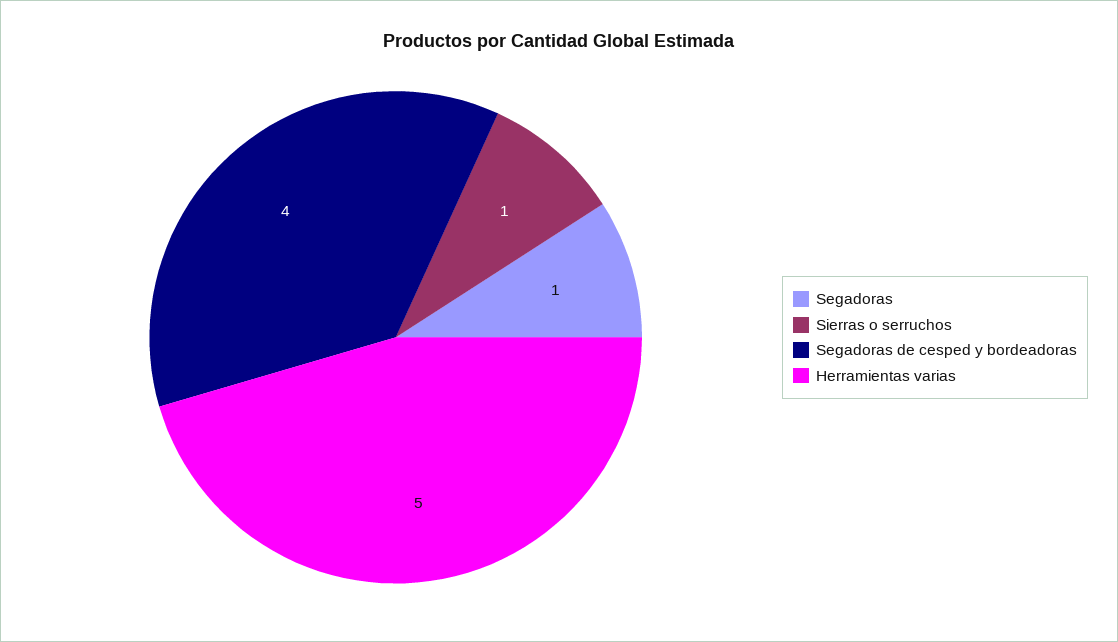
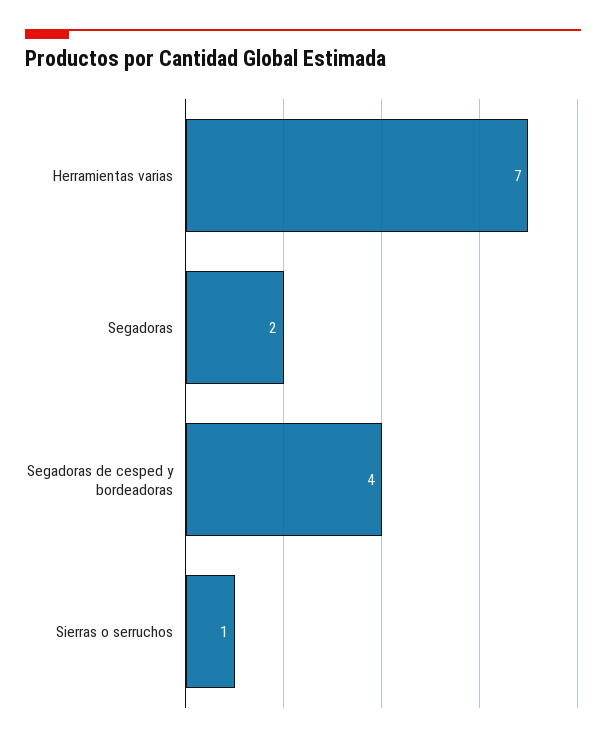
  {
-   "Segadoras": 1,
+   "Segadoras": 2,
    "Sierras o serruchos": 1,
    "Segadoras de cesped y bordeadoras": 4,
-   "Herramientas varias": 5
+   "Herramientas varias": 7
  }

